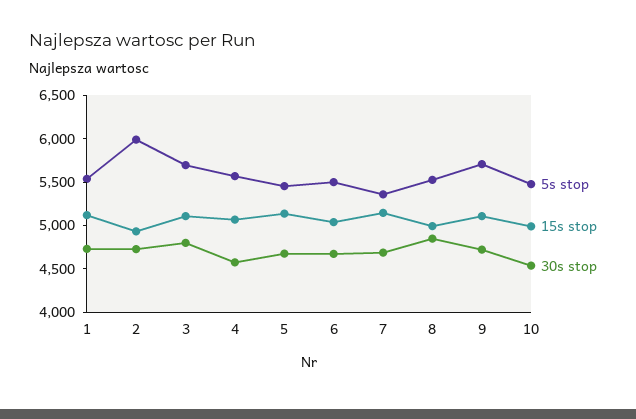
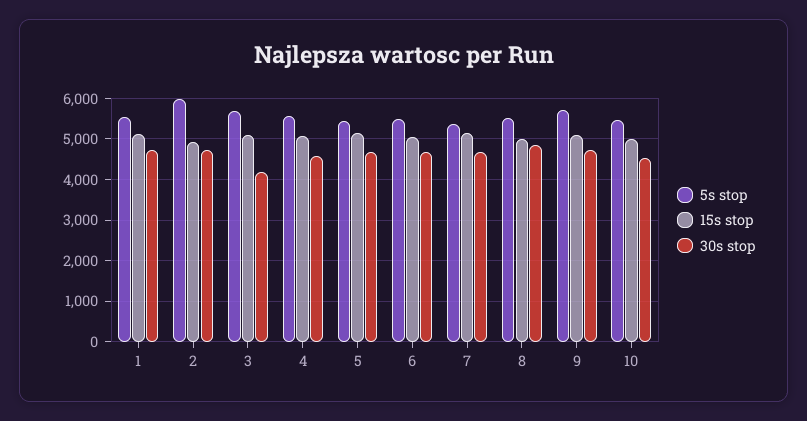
  {
    "5s stop": {
      "1": 5500,
      "2": 6000,
      "3": 5700,
      "4": 5600,
      "5": 5500,
      "6": 5500,
      "7": 5400,
      "8": 5500,
      "9": 5700,
      "10": 5500
    },
    "15s stop": {
      "1": 5100,
      "2": 4900,
      "3": 5100,
      "4": 5100,
      "5": 5100,
      "6": 5000,
      "7": 5100,
      "8": 5000,
      "9": 5100,
      "10": 5000
    },
    "30s stop": {
      "1": 4700,
      "2": 4700,
-     "3": 4800,
+     "3": 4200,
      "4": 4600,
      "5": 4700,
      "6": 4700,
      "7": 4700,
      "8": 4800,
      "9": 4700,
      "10": 4500
    }
  }

